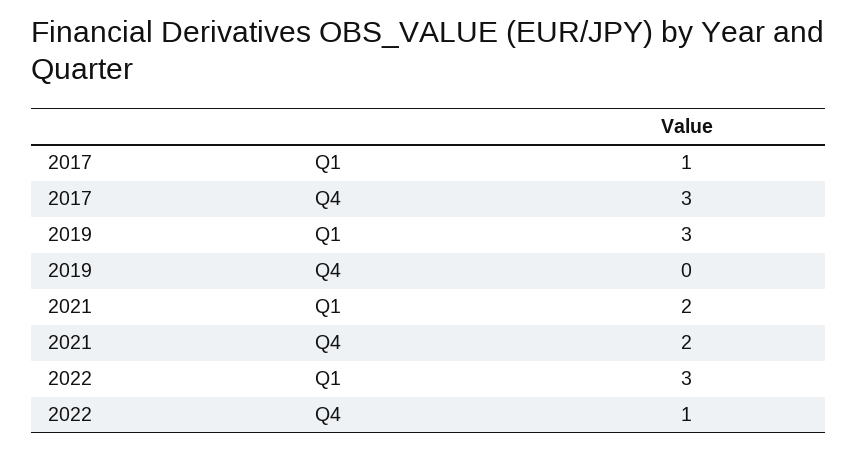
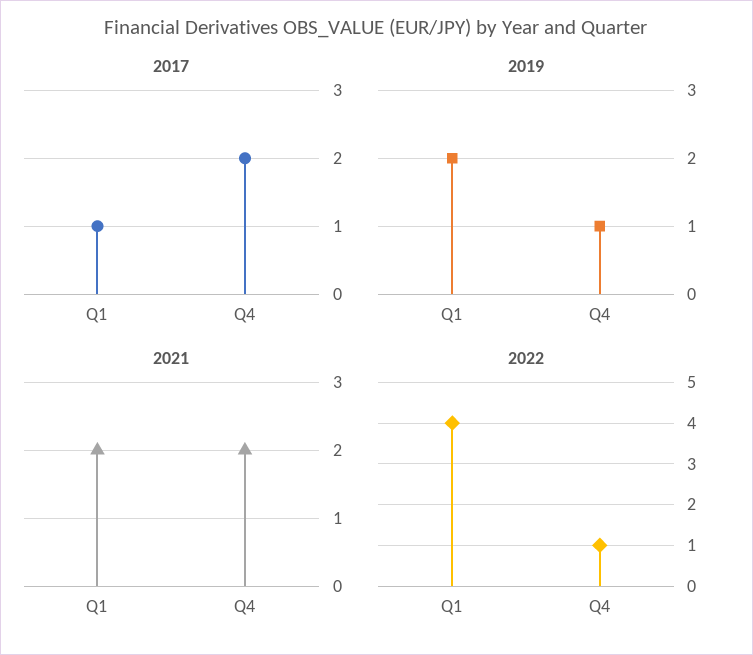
  {
    "2017": {
      "Q1": 1,
-     "Q4": 3
+     "Q4": 2
    },
    "2019": {
-     "Q1": 3,
+     "Q1": 2,
-     "Q4": 0
+     "Q4": 1
    },
    "2021": {
      "Q1": 2,
      "Q4": 2
    },
    "2022": {
-     "Q1": 3,
+     "Q1": 4,
      "Q4": 1
    }
  }

